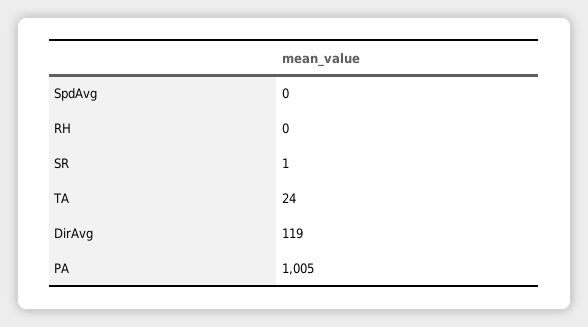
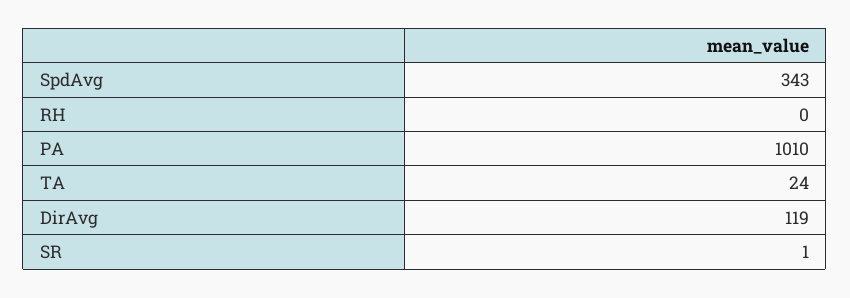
  {
-   "SpdAvg": 0,
+   "SpdAvg": 343,
    "RH": 0,
    "SR": 1,
    "TA": 24,
    "DirAvg": 119,
-   "PA": 1005
+   "PA": 1010
  }

